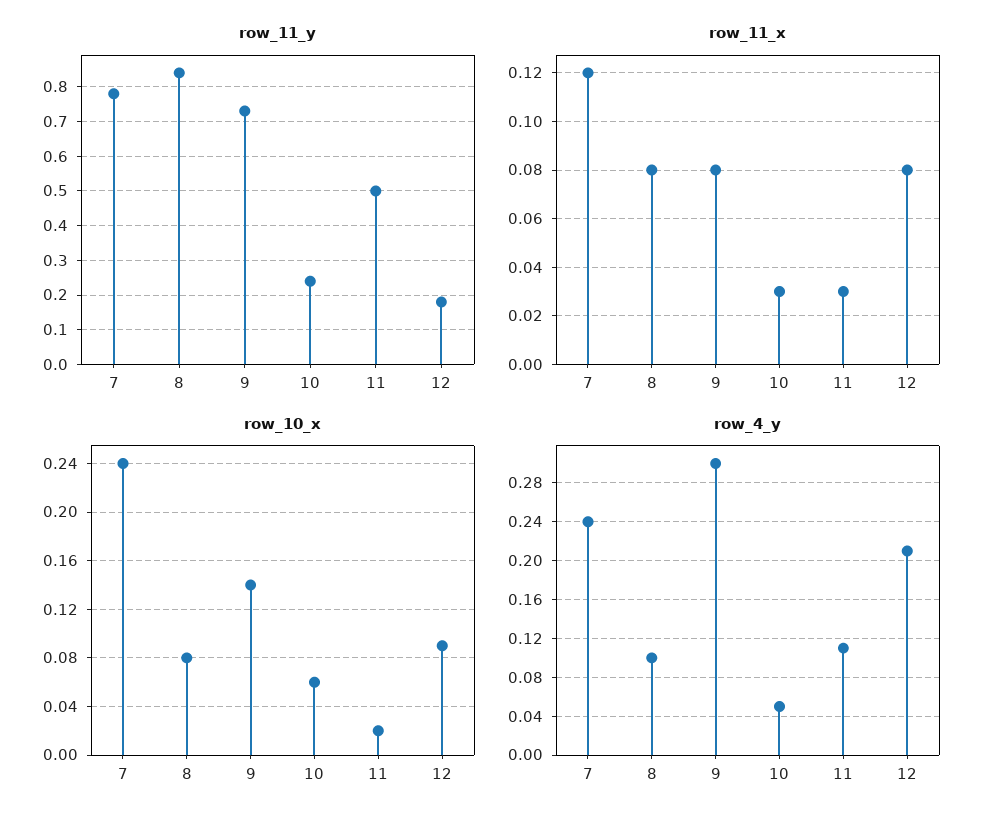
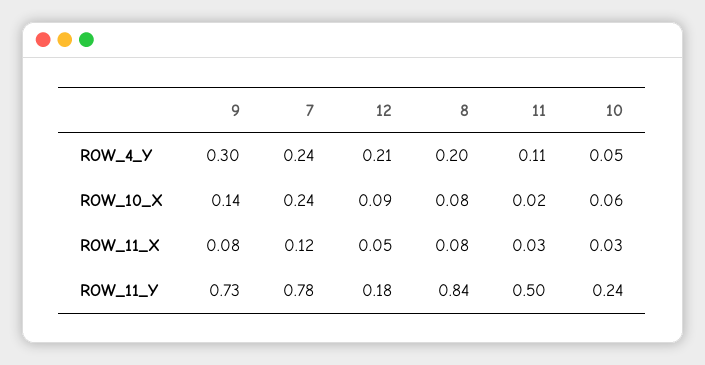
  {
    "row_11_y": {
      "7": 0.78,
      "8": 0.84,
      "9": 0.73,
      "10": 0.24,
      "11": 0.5,
      "12": 0.18
    },
    "row_11_x": {
      "7": 0.12,
      "8": 0.08,
      "9": 0.08,
      "10": 0.03,
      "11": 0.03,
-     "12": 0.08
+     "12": 0.05
    },
    "row_10_x": {
      "7": 0.24,
      "8": 0.08,
      "9": 0.14,
      "10": 0.06,
      "11": 0.02,
      "12": 0.09
    },
    "row_4_y": {
      "7": 0.24,
-     "8": 0.1,
+     "8": 0.2,
      "9": 0.3,
      "10": 0.05,
      "11": 0.11,
      "12": 0.21
    }
  }

